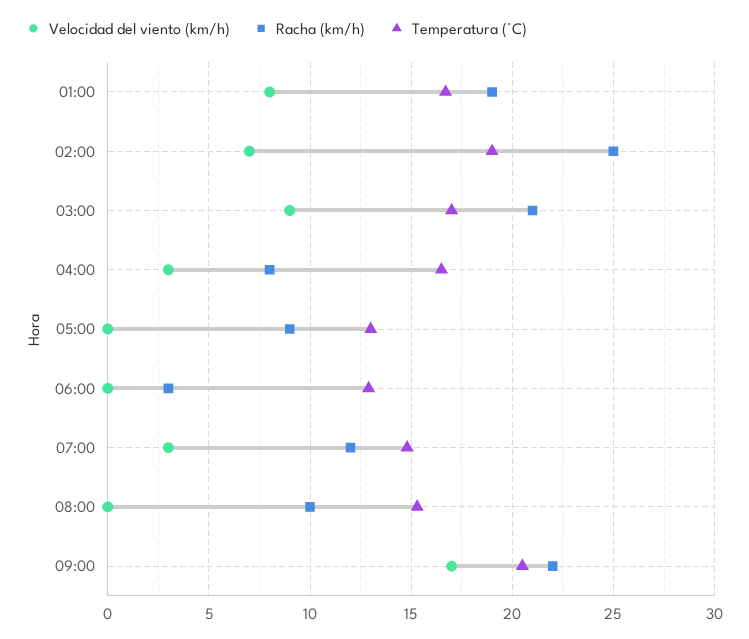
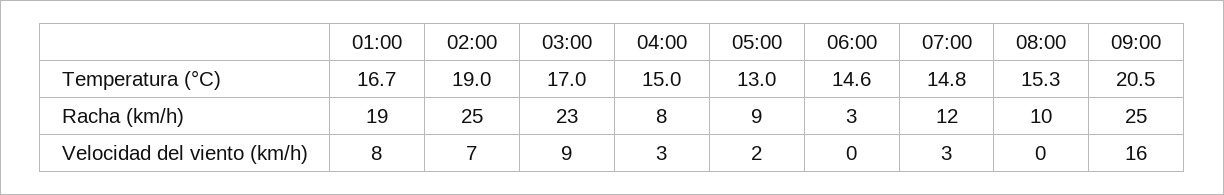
  {
    "Velocidad del viento (km/h)": {
      "01:00": 8,
      "02:00": 7,
      "03:00": 9,
      "04:00": 3,
-     "05:00": 0,
+     "05:00": 2,
      "06:00": 0,
      "07:00": 3,
      "08:00": 0,
-     "09:00": 17
+     "09:00": 16
    },
    "Racha (km/h)": {
      "01:00": 19,
      "02:00": 25,
-     "03:00": 21,
+     "03:00": 23,
      "04:00": 8,
      "05:00": 9,
      "06:00": 3,
      "07:00": 12,
      "08:00": 10,
-     "09:00": 22
+     "09:00": 25
    },
    "Temperatura (°C)": {
      "01:00": 16.7,
      "02:00": 19,
      "03:00": 17,
-     "04:00": 16.5,
+     "04:00": 15,
      "05:00": 13,
-     "06:00": 13,
+     "06:00": 14.6,
      "07:00": 14.8,
      "08:00": 15.3,
      "09:00": 20.5
    }
  }

